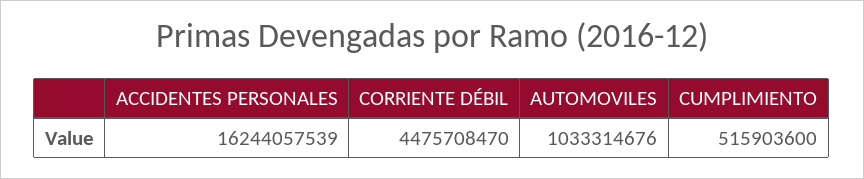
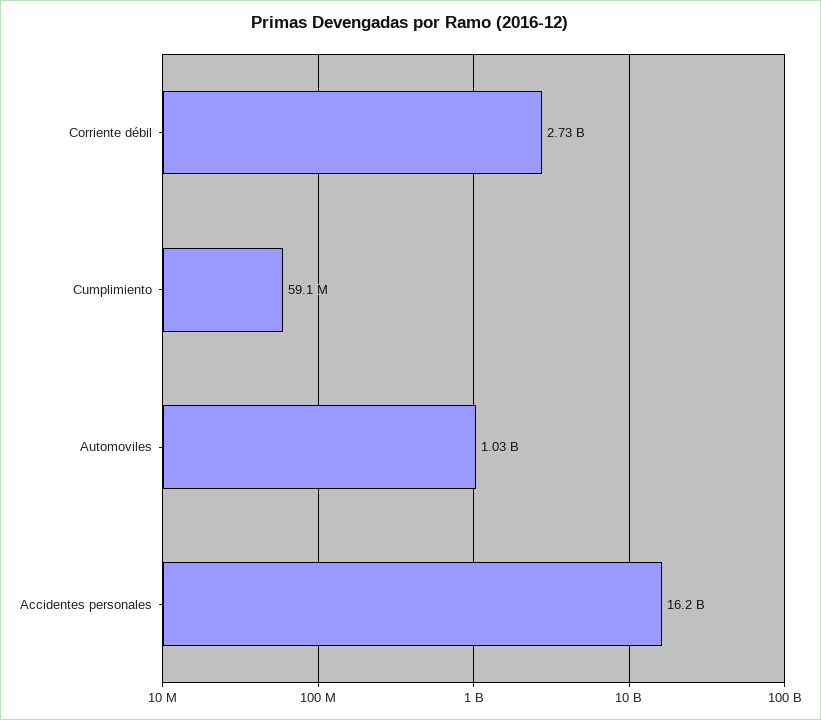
  {
    "ACCIDENTES PERSONALES": 16244057539,
-   "CORRIENTE DÉBIL": 4475708470,
+   "CORRIENTE DÉBIL": 2730000000,
    "AUTOMOVILES": 1033314676,
-   "CUMPLIMIENTO": 515903600
+   "CUMPLIMIENTO": 59100000
  }

